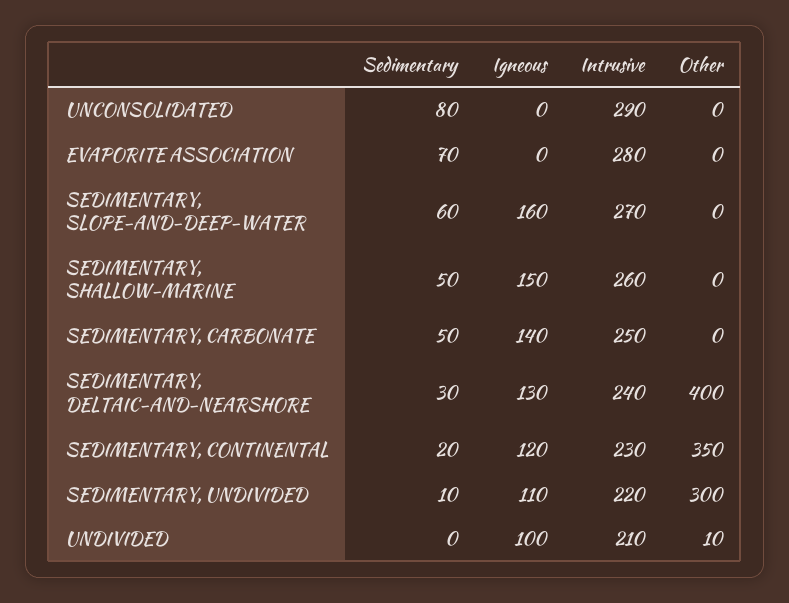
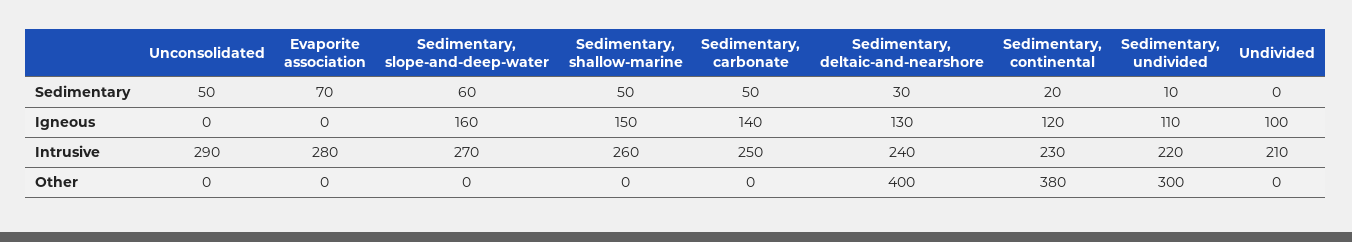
  {
    "Sedimentary": {
-     "UNCONSOLIDATED": 80,
+     "UNCONSOLIDATED": 50,
      "EVAPORITE ASSOCIATION": 70,
      "SEDIMENTARY, SLOPE-AND-DEEP-WATER": 60,
      "SEDIMENTARY, SHALLOW-MARINE": 50,
      "SEDIMENTARY, CARBONATE": 50,
      "SEDIMENTARY, DELTAIC-AND-NEARSHORE": 30,
      "SEDIMENTARY, CONTINENTAL": 20,
      "SEDIMENTARY, UNDIVIDED": 10,
      "UNDIVIDED": 0
    },
    "Igneous": {
      "UNCONSOLIDATED": 0,
      "EVAPORITE ASSOCIATION": 0,
      "SEDIMENTARY, SLOPE-AND-DEEP-WATER": 160,
      "SEDIMENTARY, SHALLOW-MARINE": 150,
      "SEDIMENTARY, CARBONATE": 140,
      "SEDIMENTARY, DELTAIC-AND-NEARSHORE": 130,
      "SEDIMENTARY, CONTINENTAL": 120,
      "SEDIMENTARY, UNDIVIDED": 110,
      "UNDIVIDED": 100
    },
    "Intrusive": {
      "UNCONSOLIDATED": 290,
      "EVAPORITE ASSOCIATION": 280,
      "SEDIMENTARY, SLOPE-AND-DEEP-WATER": 270,
      "SEDIMENTARY, SHALLOW-MARINE": 260,
      "SEDIMENTARY, CARBONATE": 250,
      "SEDIMENTARY, DELTAIC-AND-NEARSHORE": 240,
      "SEDIMENTARY, CONTINENTAL": 230,
      "SEDIMENTARY, UNDIVIDED": 220,
      "UNDIVIDED": 210
    },
    "Other": {
      "UNCONSOLIDATED": 0,
      "EVAPORITE ASSOCIATION": 0,
      "SEDIMENTARY, SLOPE-AND-DEEP-WATER": 0,
      "SEDIMENTARY, SHALLOW-MARINE": 0,
      "SEDIMENTARY, CARBONATE": 0,
      "SEDIMENTARY, DELTAIC-AND-NEARSHORE": 400,
-     "SEDIMENTARY, CONTINENTAL": 350,
+     "SEDIMENTARY, CONTINENTAL": 380,
      "SEDIMENTARY, UNDIVIDED": 300,
-     "UNDIVIDED": 10
+     "UNDIVIDED": 0
    }
  }

